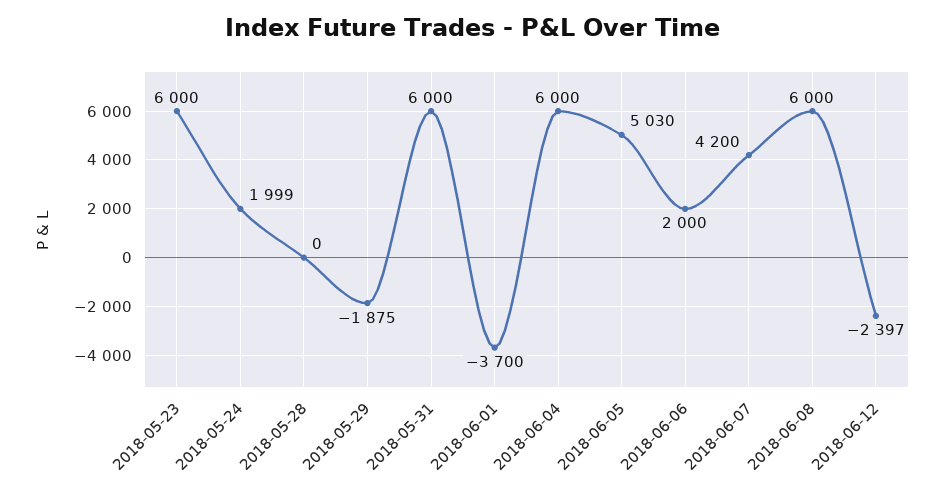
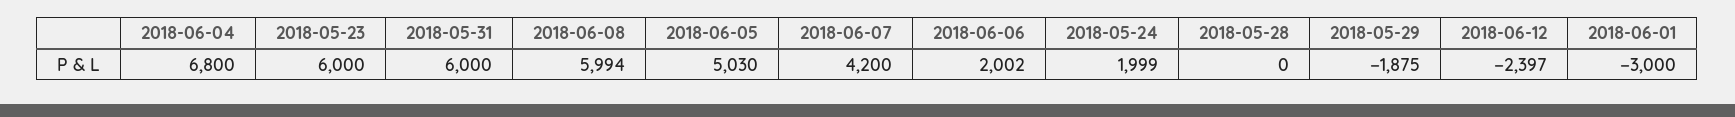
  {
    "2018-05-23": 6000,
    "2018-05-24": 1999,
    "2018-05-28": 0,
    "2018-05-29": -1875,
    "2018-05-31": 6000,
-   "2018-06-01": -3700,
+   "2018-06-01": -3000,
-   "2018-06-04": 6000,
+   "2018-06-04": 6800,
    "2018-06-05": 5030,
-   "2018-06-06": 2000,
+   "2018-06-06": 2002,
    "2018-06-07": 4200,
-   "2018-06-08": 6000,
+   "2018-06-08": 5994,
    "2018-06-12": -2397
  }

